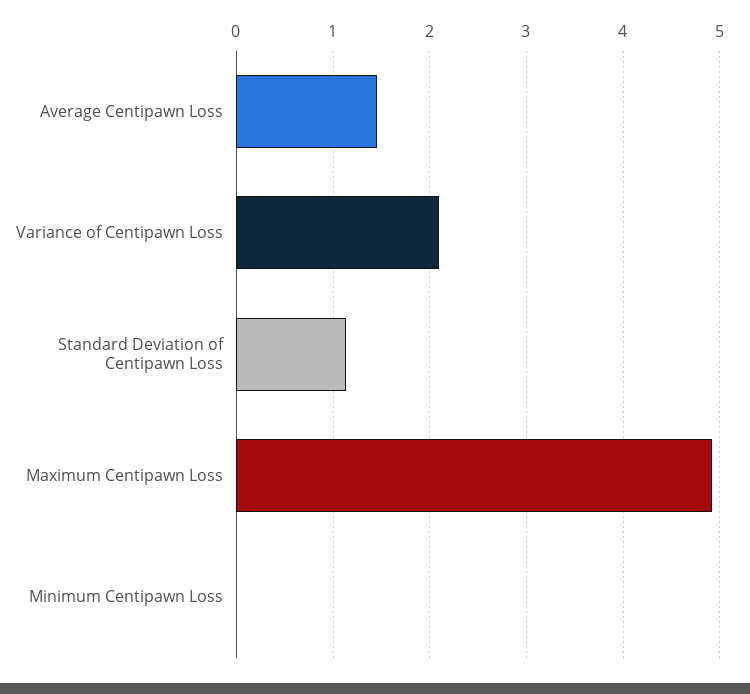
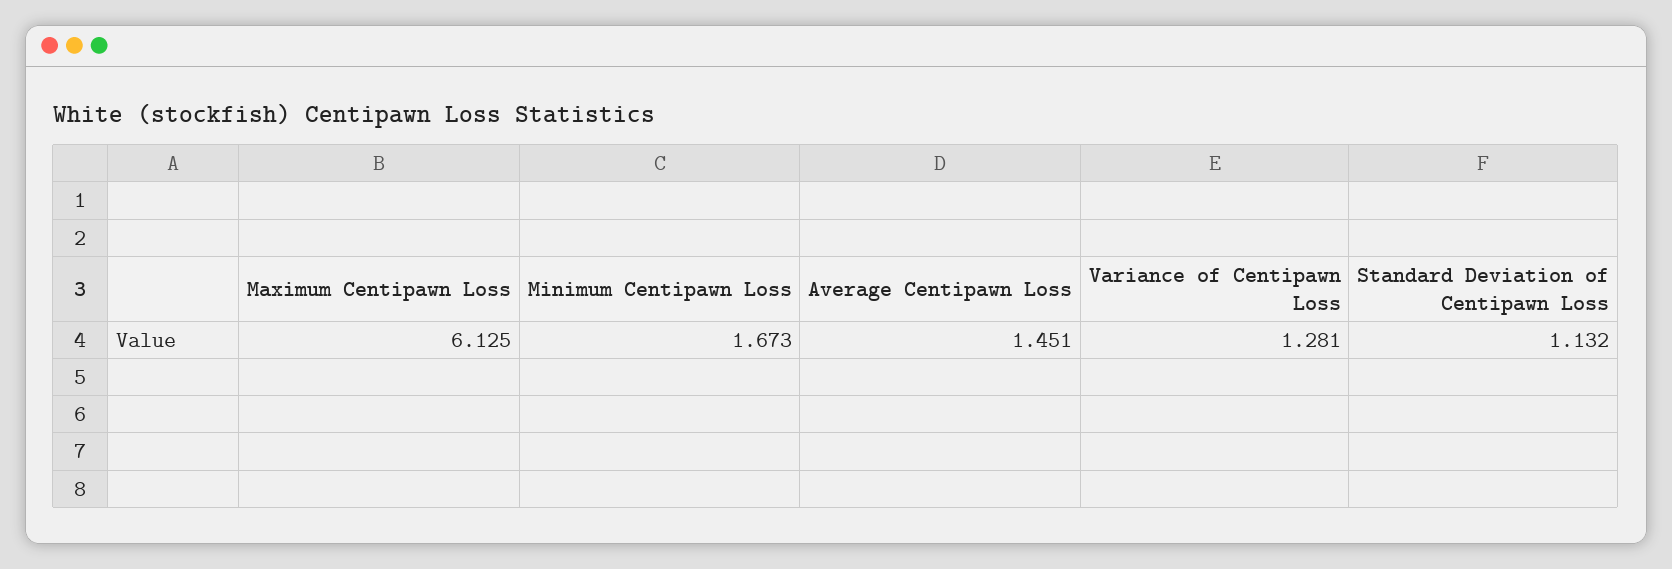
  {
    "Average Centipawn Loss": 1.451,
-   "Variance of Centipawn Loss": 2.1,
+   "Variance of Centipawn Loss": 1.281,
    "Standard Deviation of Centipawn Loss": 1.132,
-   "Maximum Centipawn Loss": 4.9,
+   "Maximum Centipawn Loss": 6.125,
-   "Minimum Centipawn Loss": 0
+   "Minimum Centipawn Loss": 1.673
  }

